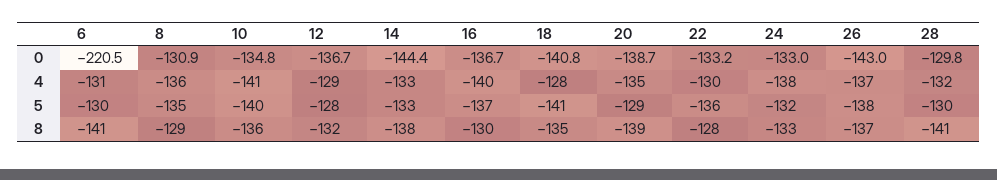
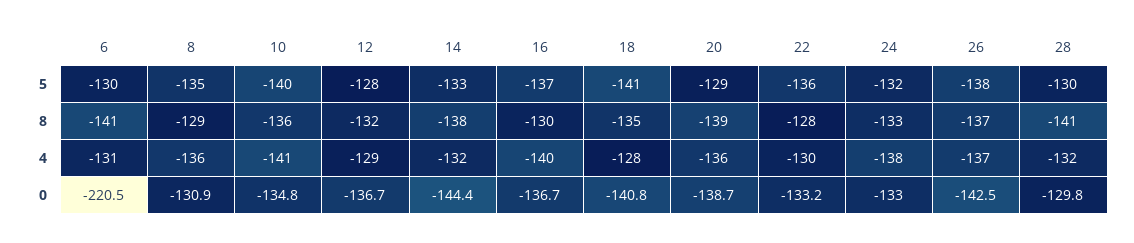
  {
    "6": {
      "0": -220.5,
      "4": -131,
      "5": -130,
      "8": -141
    },
    "8": {
      "0": -130.9,
      "4": -136,
      "5": -135,
      "8": -129
    },
    "10": {
      "0": -134.8,
      "4": -141,
      "5": -140,
      "8": -136
    },
    "12": {
      "0": -136.7,
      "4": -129,
      "5": -128,
      "8": -132
    },
    "14": {
      "0": -144.4,
-     "4": -133,
+     "4": -132,
      "5": -133,
      "8": -138
    },
    "16": {
      "0": -136.7,
      "4": -140,
      "5": -137,
      "8": -130
    },
    "18": {
      "0": -140.8,
      "4": -128,
      "5": -141,
      "8": -135
    },
    "20": {
      "0": -138.7,
-     "4": -135,
+     "4": -136,
      "5": -129,
      "8": -139
    },
    "22": {
      "0": -133.2,
      "4": -130,
      "5": -136,
      "8": -128
    },
    "24": {
      "0": -133,
      "4": -138,
      "5": -132,
      "8": -133
    },
    "26": {
-     "0": -143,
+     "0": -142.5,
      "4": -137,
      "5": -138,
      "8": -137
    },
    "28": {
      "0": -129.8,
      "4": -132,
      "5": -130,
      "8": -141
    }
  }

